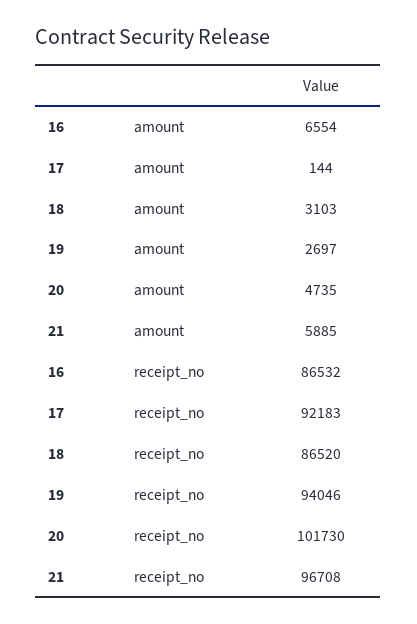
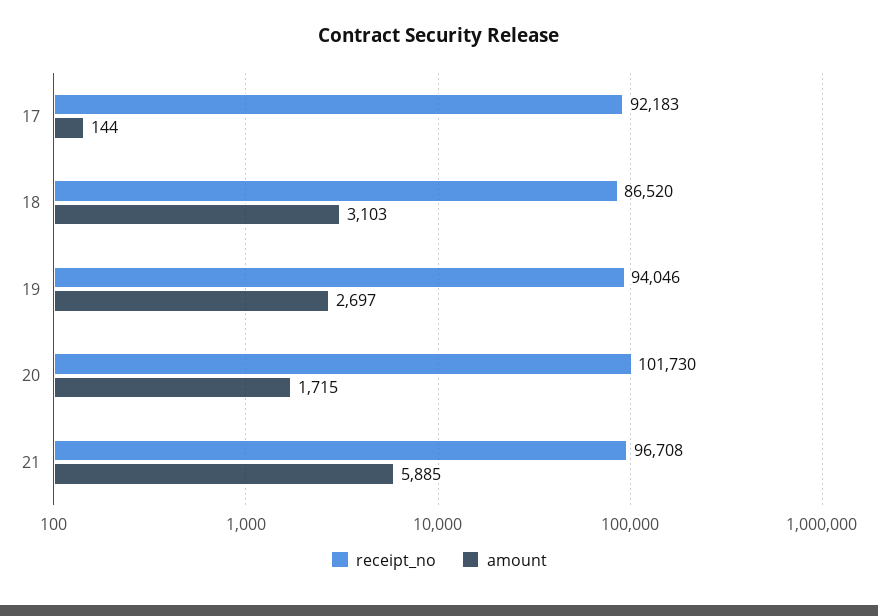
  {
    "amount": {
-     "16": 6554,
      "17": 144,
      "18": 3103,
      "19": 2697,
-     "20": 4735,
+     "20": 1715,
      "21": 5885
    },
    "receipt_no": {
-     "16": 86532,
      "17": 92183,
      "18": 86520,
      "19": 94046,
      "20": 101730,
      "21": 96708
    }
  }

